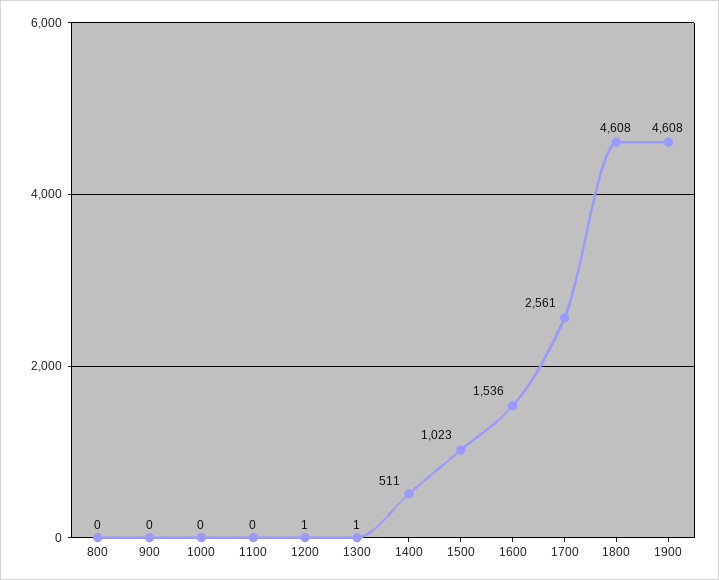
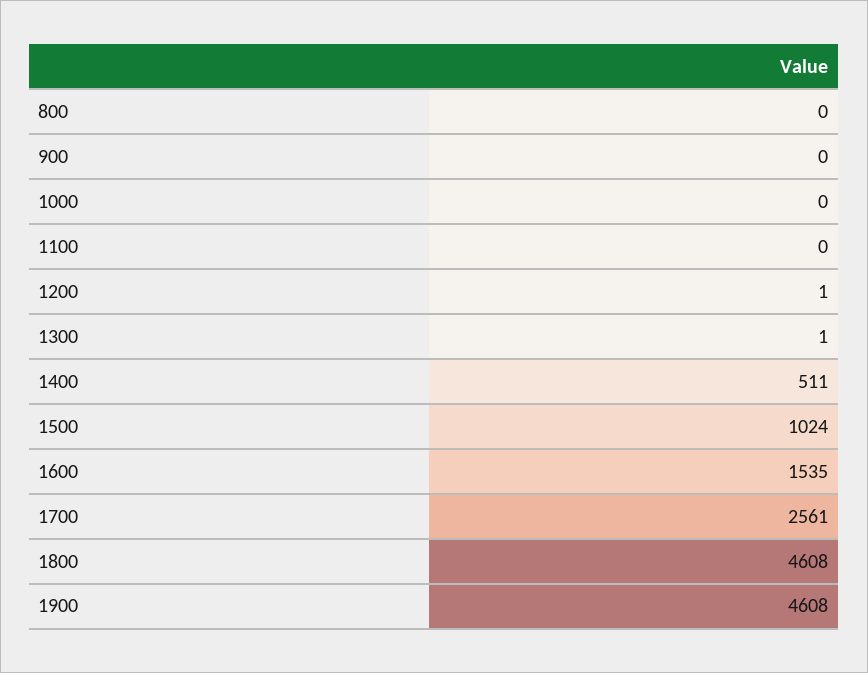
  {
    "800": 0,
    "900": 0,
    "1000": 0,
    "1100": 0,
    "1200": 1,
    "1300": 1,
    "1400": 511,
-   "1500": 1023,
+   "1500": 1024,
-   "1600": 1536,
+   "1600": 1535,
    "1700": 2561,
    "1800": 4608,
    "1900": 4608
  }

